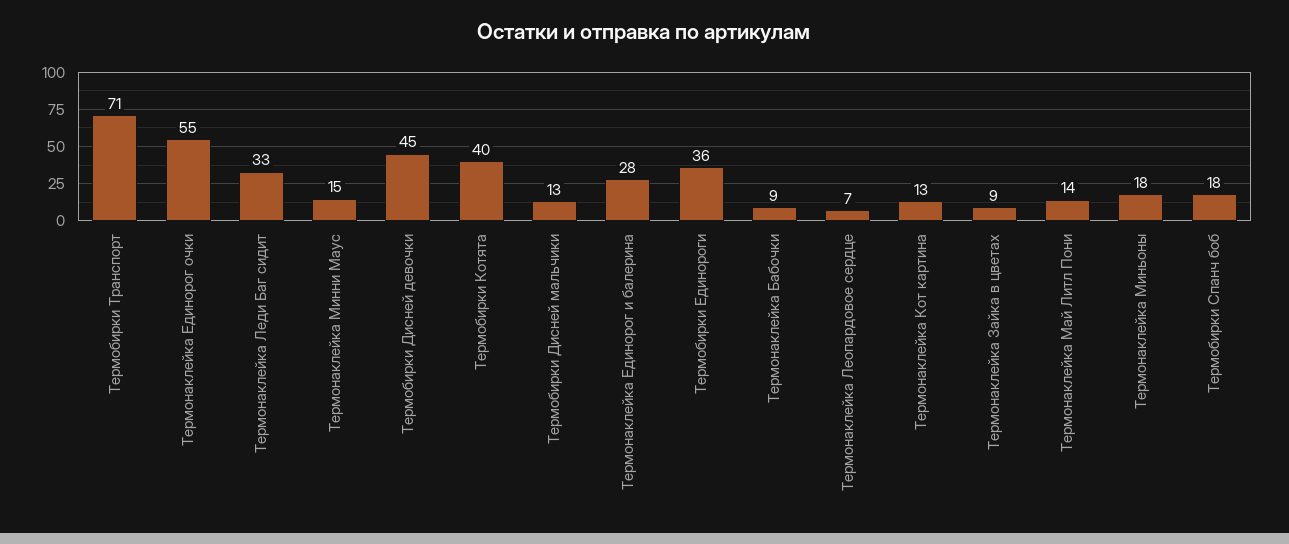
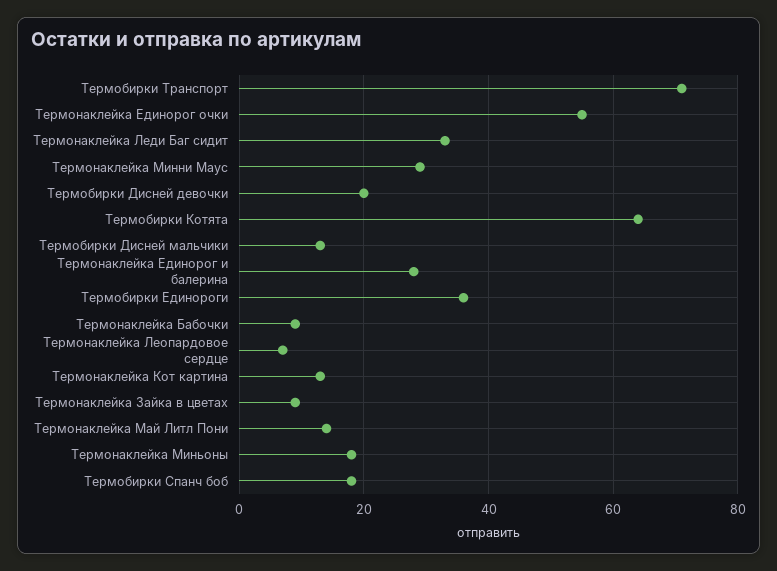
  {
    "Термобирки Транспорт": 71,
    "Термонаклейка Единорог очки": 55,
    "Термонаклейка Леди Баг сидит": 33,
-   "Термонаклейка Минни Маус": 15,
+   "Термонаклейка Минни Маус": 30,
-   "Термобирки Дисней девочки": 45,
+   "Термобирки Дисней девочки": 20,
-   "Термобирки Котята": 40,
+   "Термобирки Котята": 65,
    "Термобирки Дисней мальчики": 13,
    "Термонаклейка Единорог и балерина": 28,
    "Термобирки Единороги": 36,
    "Термонаклейка Бабочки": 9,
    "Термонаклейка Леопардовое сердце": 7,
    "Термонаклейка Кот картина": 13,
    "Термонаклейка Зайка в цветах": 9,
    "Термонаклейка Май Литл Пони": 14,
    "Термонаклейка Миньоны": 18,
    "Термобирки Спанч боб": 18
  }

